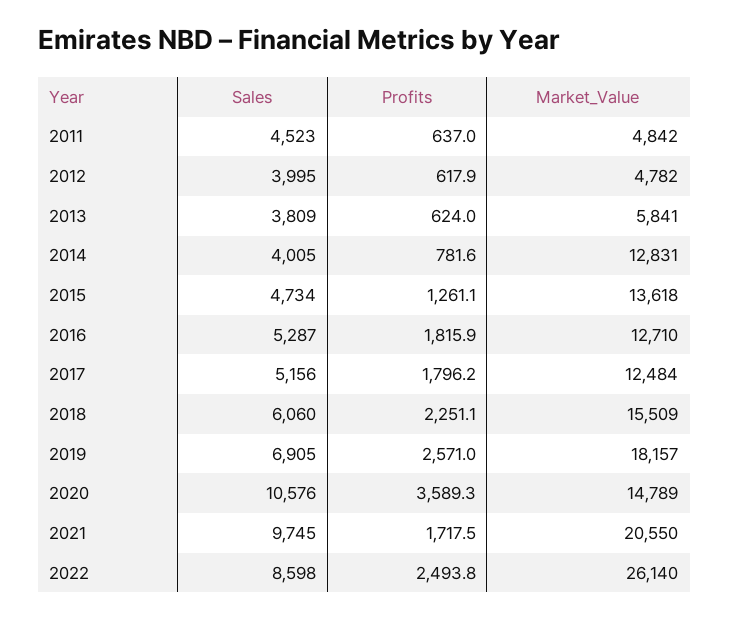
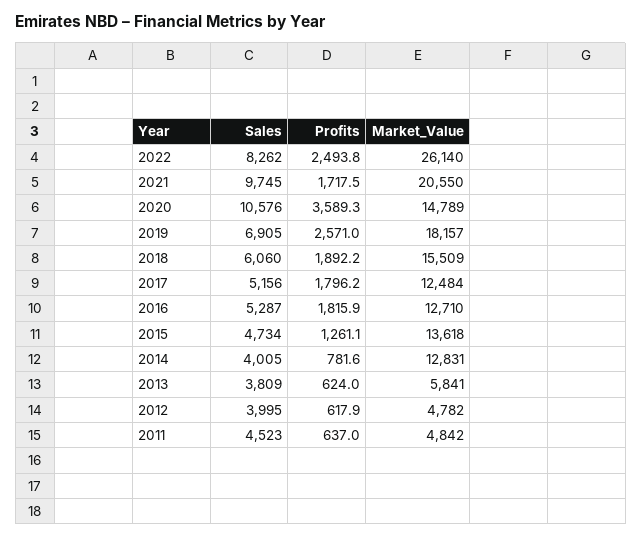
  {
    "Sales": {
      "2011": 4523,
      "2012": 3995,
      "2013": 3809,
      "2014": 4005,
      "2015": 4734,
      "2016": 5287,
      "2017": 5156,
      "2018": 6060,
      "2019": 6905,
      "2020": 10576,
      "2021": 9745,
-     "2022": 8598
+     "2022": 8262
    },
    "Profits": {
      "2011": 637,
      "2012": 617.9,
      "2013": 624,
      "2014": 781.6,
      "2015": 1261.1,
      "2016": 1815.9,
      "2017": 1796.2,
-     "2018": 2251.1,
+     "2018": 1892.2,
      "2019": 2571,
      "2020": 3589.3,
      "2021": 1717.5,
      "2022": 2493.8
    },
    "Market_Value": {
      "2011": 4842,
      "2012": 4782,
      "2013": 5841,
      "2014": 12831,
      "2015": 13618,
      "2016": 12710,
      "2017": 12484,
      "2018": 15509,
      "2019": 18157,
      "2020": 14789,
      "2021": 20550,
      "2022": 26140
    }
  }

